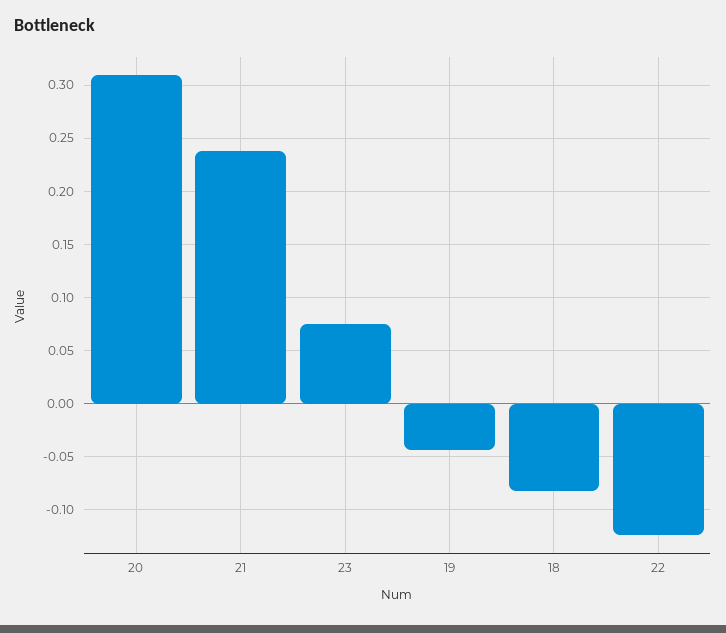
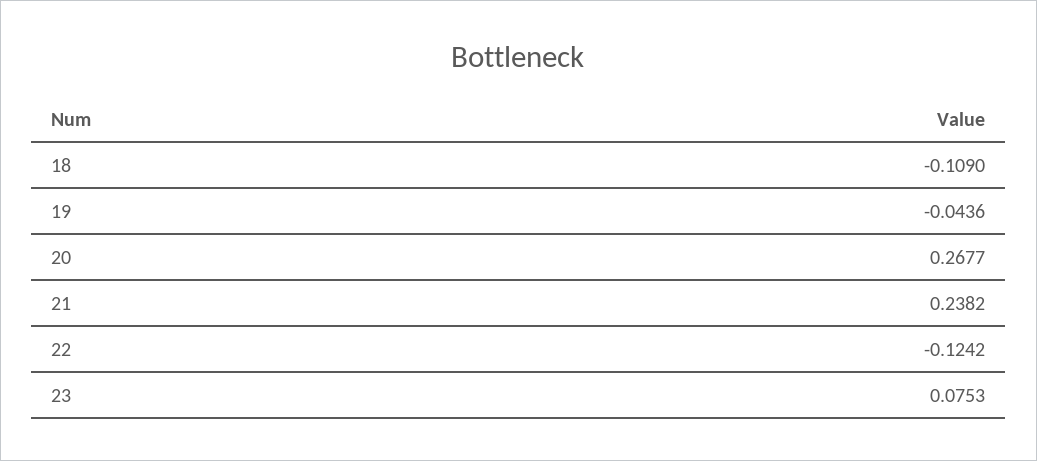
  {
-   "20": 0.31,
+   "20": 0.2677,
    "21": 0.2382,
    "23": 0.0753,
    "19": -0.0436,
-   "18": -0.08,
+   "18": -0.109,
    "22": -0.1242
  }

